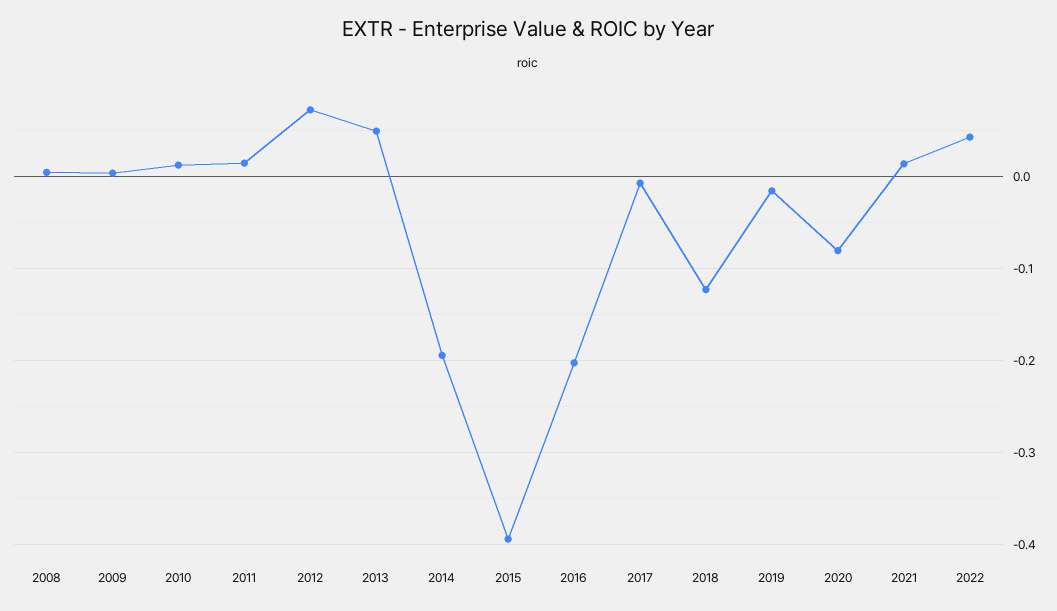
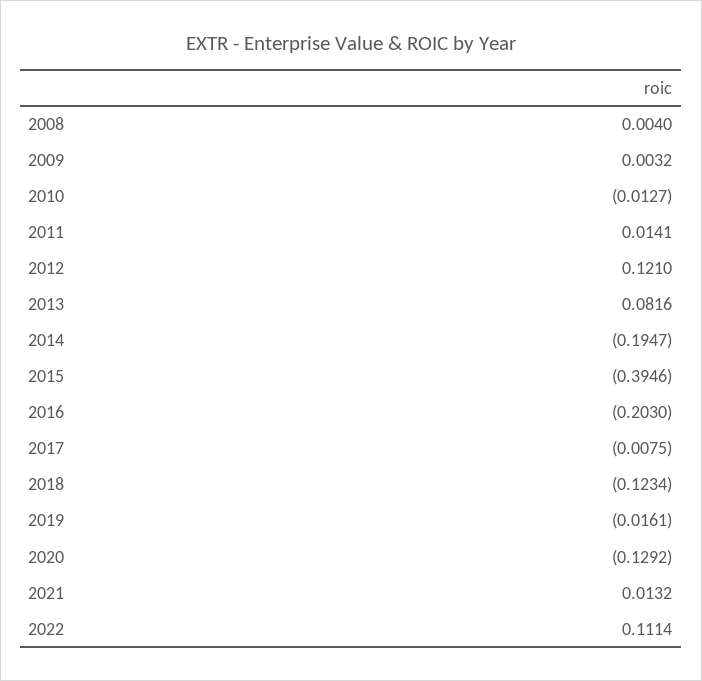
  {
    "2008": 0.004,
    "2009": 0.0032,
-   "2010": 0.01,
+   "2010": -0.0127,
    "2011": 0.0141,
-   "2012": 0.07,
+   "2012": 0.121,
-   "2013": 0.05,
+   "2013": 0.0816,
    "2014": -0.1947,
    "2015": -0.3946,
    "2016": -0.203,
    "2017": -0.0075,
    "2018": -0.1234,
    "2019": -0.0161,
-   "2020": -0.08,
+   "2020": -0.1292,
    "2021": 0.0132,
-   "2022": 0.04
+   "2022": 0.1114
  }

